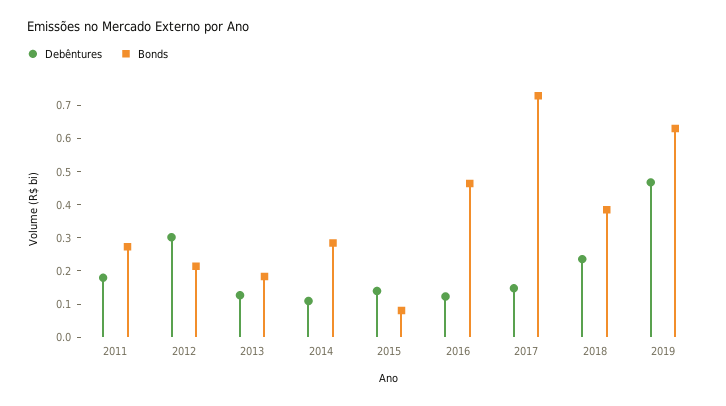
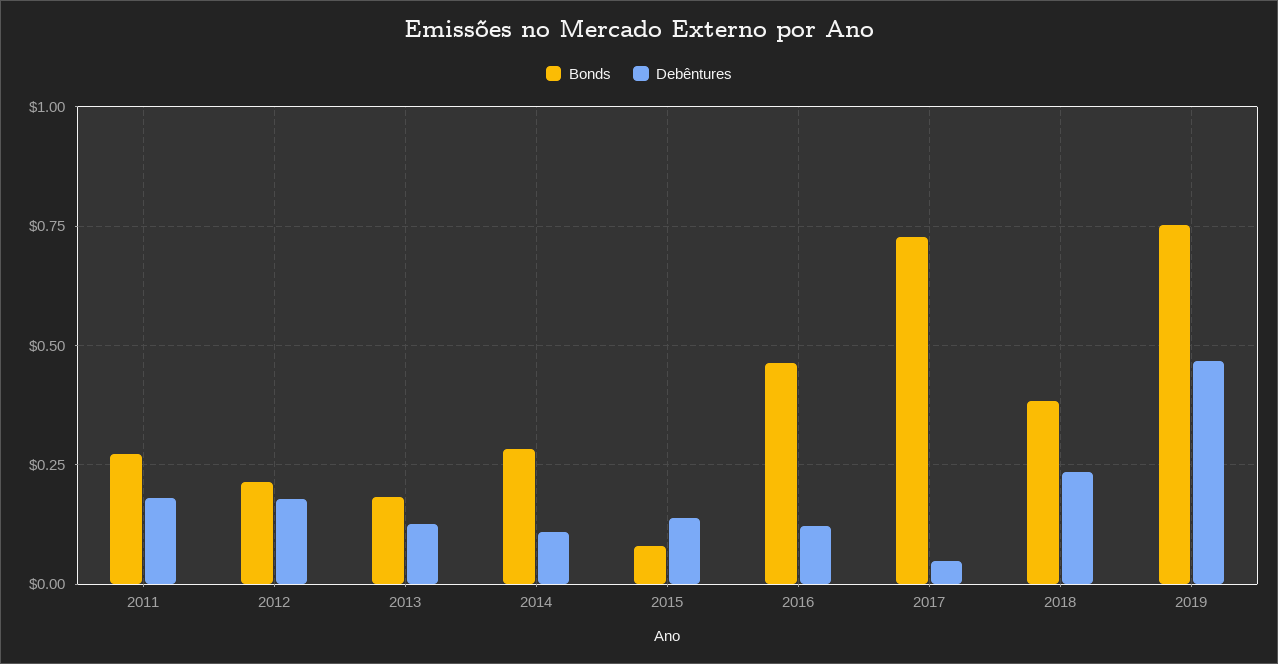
  {
    "Debêntures": {
      "2011": 0.175,
-     "2012": 0.3,
+     "2012": 0.175,
      "2013": 0.125,
      "2014": 0.1,
      "2015": 0.15,
      "2016": 0.125,
-     "2017": 0.15,
+     "2017": 0.05,
      "2018": 0.225,
      "2019": 0.475
    },
    "Bonds": {
      "2011": 0.275,
      "2012": 0.225,
      "2013": 0.175,
      "2014": 0.275,
      "2015": 0.075,
      "2016": 0.475,
      "2017": 0.725,
      "2018": 0.375,
-     "2019": 0.625
+     "2019": 0.75
    }
  }

